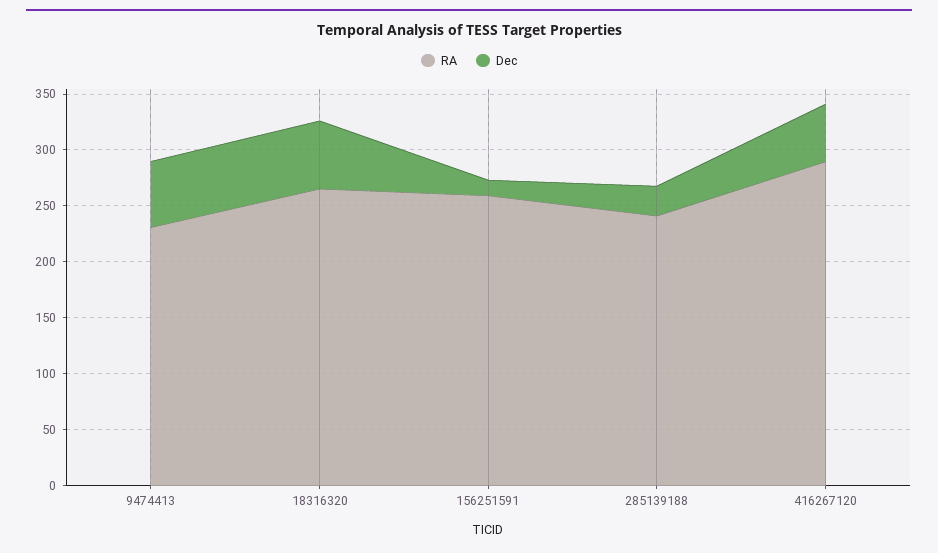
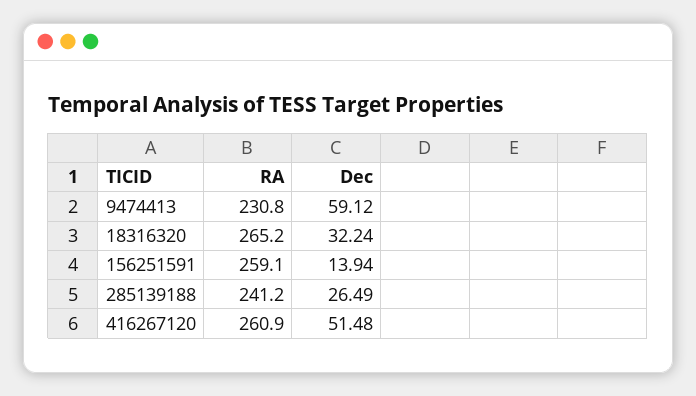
  {
    "RA": {
      "9474413": 230.8,
      "18316320": 265.2,
      "156251591": 259.1,
      "285139188": 241.2,
-     "416267120": 290
+     "416267120": 260.9
    },
    "Dec": {
      "9474413": 59.12,
-     "18316320": 60,
+     "18316320": 32.24,
      "156251591": 13.94,
      "285139188": 26.49,
      "416267120": 51.48
    }
  }

